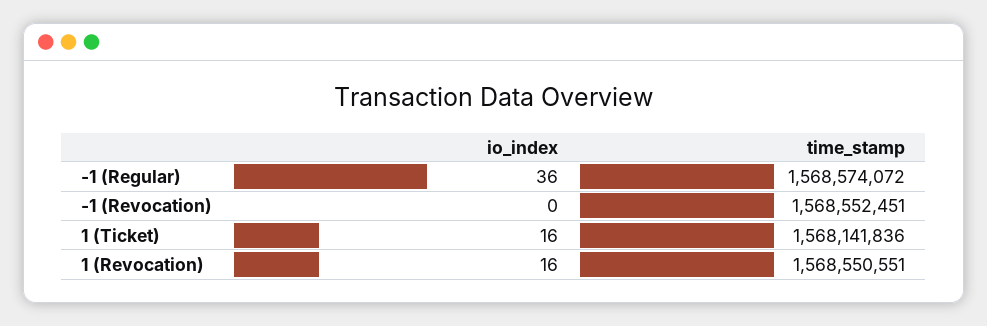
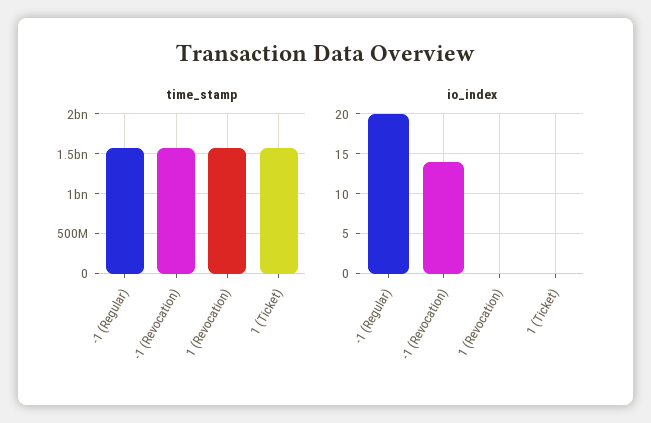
  {
    "io_index": {
-     "-1 (Regular)": 36,
+     "-1 (Regular)": 20,
-     "-1 (Revocation)": 0,
+     "-1 (Revocation)": 14,
-     "1 (Ticket)": 16,
+     "1 (Ticket)": 0,
-     "1 (Revocation)": 16
+     "1 (Revocation)": 0
    },
    "time_stamp": {
      "-1 (Regular)": 1568574072,
      "-1 (Revocation)": 1568552451,
      "1 (Ticket)": 1568141836,
      "1 (Revocation)": 1568550551
    }
  }

